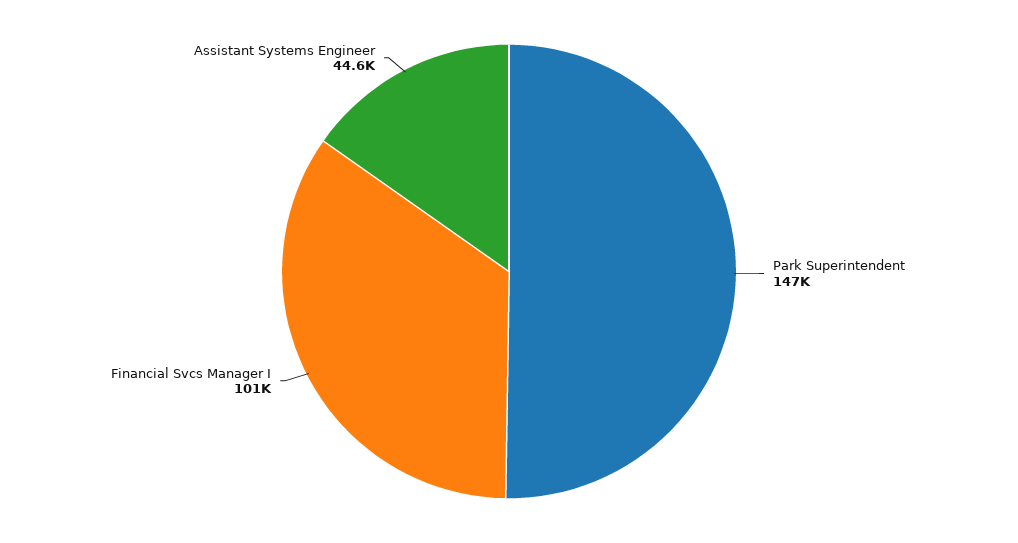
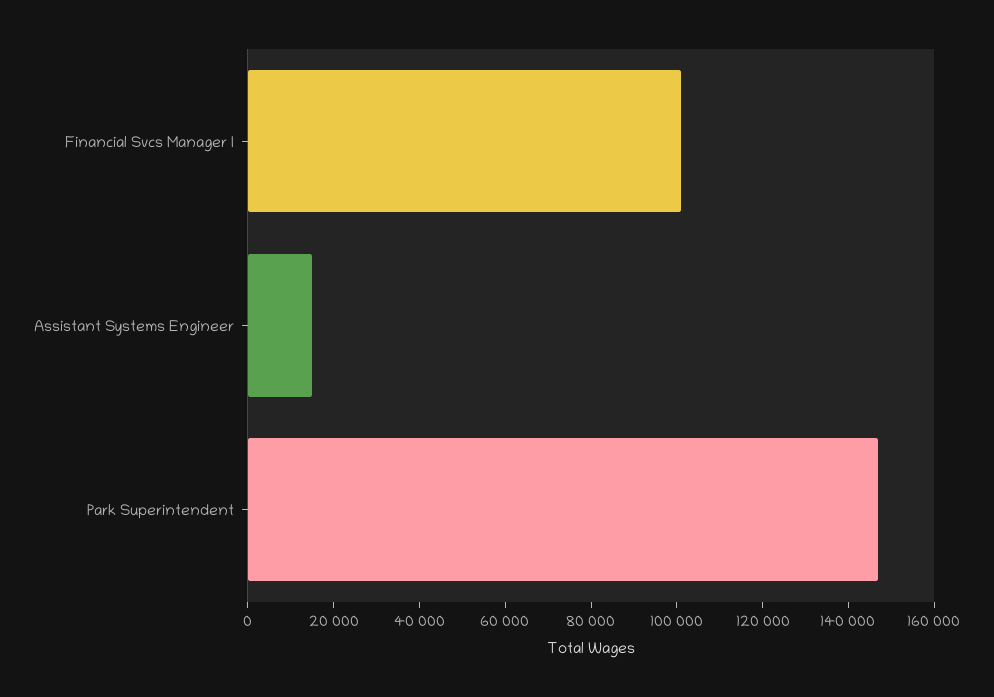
  {
    "Park Superintendent": 147000,
    "Financial Svcs Manager I": 101000,
-   "Assistant Systems Engineer": 44600
+   "Assistant Systems Engineer": 15000
  }

